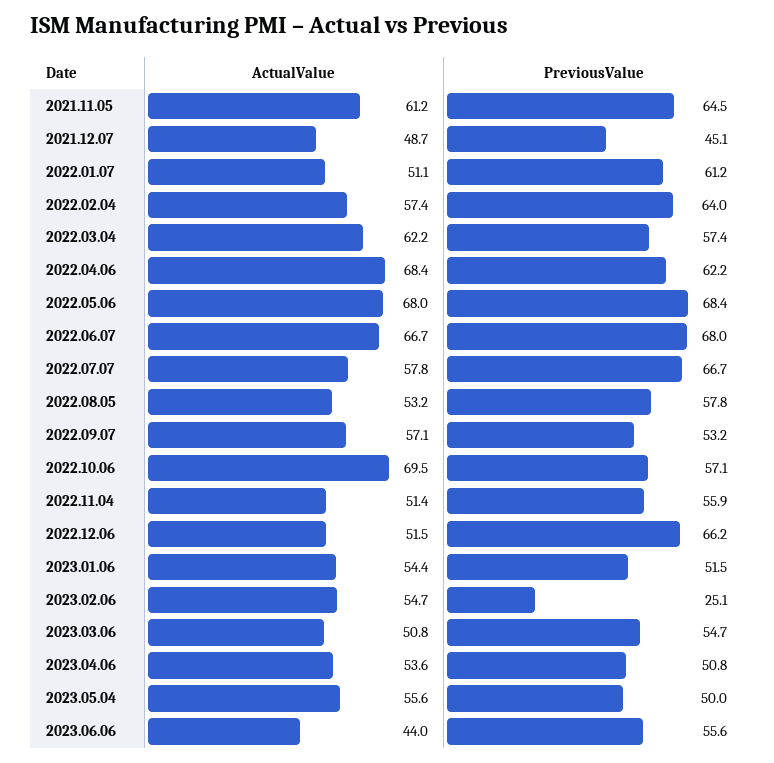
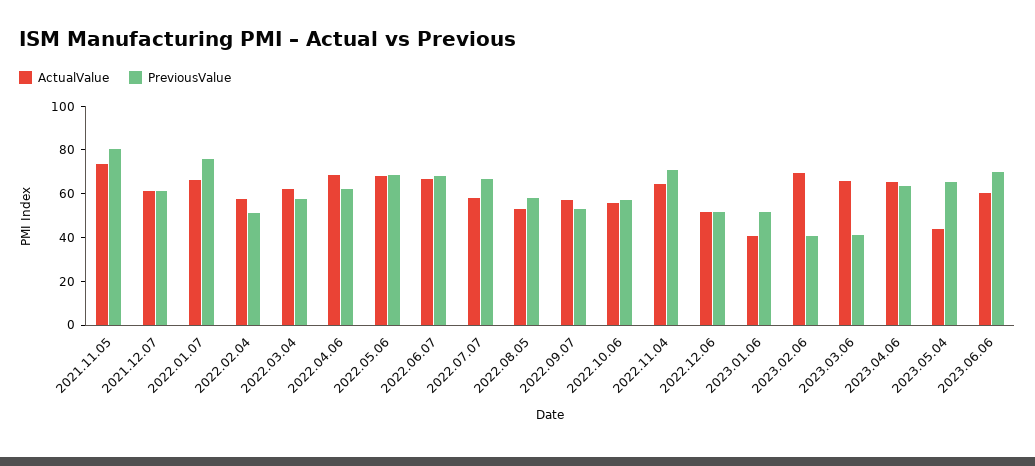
  {
    "ActualValue": {
-     "2021.11.05": 61.2,
+     "2021.11.05": 75,
-     "2021.12.07": 48.7,
+     "2021.12.07": 60,
-     "2022.01.07": 51.1,
+     "2022.01.07": 65,
      "2022.02.04": 57.4,
      "2022.03.04": 62.2,
      "2022.04.06": 68.4,
      "2022.05.06": 68,
      "2022.06.07": 66.7,
      "2022.07.07": 57.8,
      "2022.08.05": 53.2,
      "2022.09.07": 57.1,
-     "2022.10.06": 69.5,
+     "2022.10.06": 55,
-     "2022.11.04": 51.4,
+     "2022.11.04": 65,
      "2022.12.06": 51.5,
-     "2023.01.06": 54.4,
+     "2023.01.06": 40,
-     "2023.02.06": 54.7,
+     "2023.02.06": 70,
-     "2023.03.06": 50.8,
+     "2023.03.06": 65,
-     "2023.04.06": 53.6,
+     "2023.04.06": 65,
-     "2023.05.04": 55.6,
+     "2023.05.04": 45,
-     "2023.06.06": 44
+     "2023.06.06": 60
    },
    "PreviousValue": {
-     "2021.11.05": 64.5,
+     "2021.11.05": 80,
-     "2021.12.07": 45.1,
+     "2021.12.07": 60,
-     "2022.01.07": 61.2,
+     "2022.01.07": 75,
-     "2022.02.04": 64,
+     "2022.02.04": 50,
      "2022.03.04": 57.4,
      "2022.04.06": 62.2,
      "2022.05.06": 68.4,
      "2022.06.07": 68,
      "2022.07.07": 66.7,
      "2022.08.05": 57.8,
      "2022.09.07": 53.2,
      "2022.10.06": 57.1,
-     "2022.11.04": 55.9,
+     "2022.11.04": 70,
-     "2022.12.06": 66.2,
+     "2022.12.06": 50,
      "2023.01.06": 51.5,
-     "2023.02.06": 25.1,
+     "2023.02.06": 40,
-     "2023.03.06": 54.7,
+     "2023.03.06": 40,
-     "2023.04.06": 50.8,
+     "2023.04.06": 65,
-     "2023.05.04": 50,
+     "2023.05.04": 65,
-     "2023.06.06": 55.6
+     "2023.06.06": 70
    }
  }

